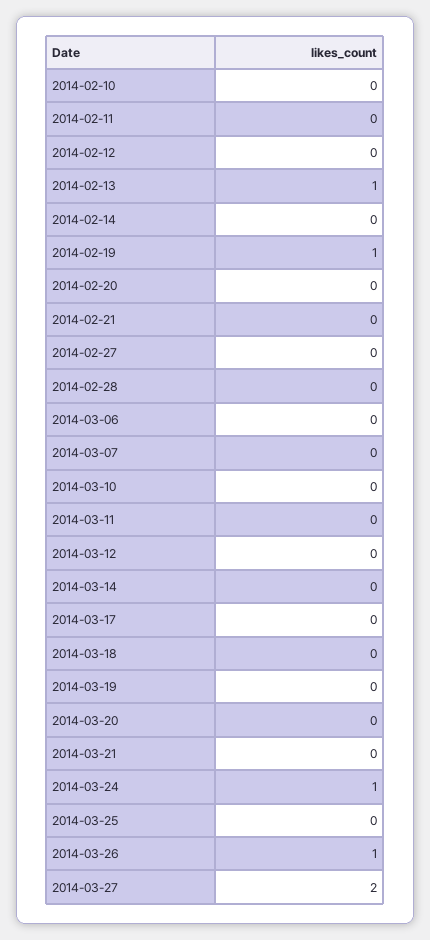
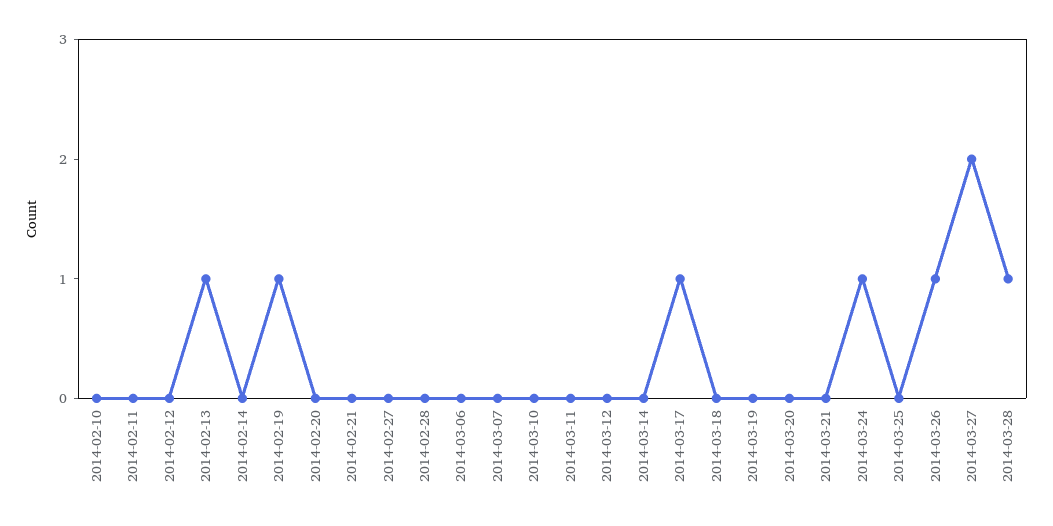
  {
    "2014-02-10": 0,
    "2014-02-11": 0,
    "2014-02-12": 0,
    "2014-02-13": 1,
    "2014-02-14": 0,
    "2014-02-19": 1,
    "2014-02-20": 0,
    "2014-02-21": 0,
    "2014-02-27": 0,
    "2014-02-28": 0,
    "2014-03-06": 0,
    "2014-03-07": 0,
    "2014-03-10": 0,
    "2014-03-11": 0,
    "2014-03-12": 0,
    "2014-03-14": 0,
-   "2014-03-17": 0,
+   "2014-03-17": 1,
    "2014-03-18": 0,
    "2014-03-19": 0,
    "2014-03-20": 0,
    "2014-03-21": 0,
    "2014-03-24": 1,
    "2014-03-25": 0,
    "2014-03-26": 1,
-   "2014-03-27": 2
+   "2014-03-27": 2,
+   "2014-03-28": 1
  }

